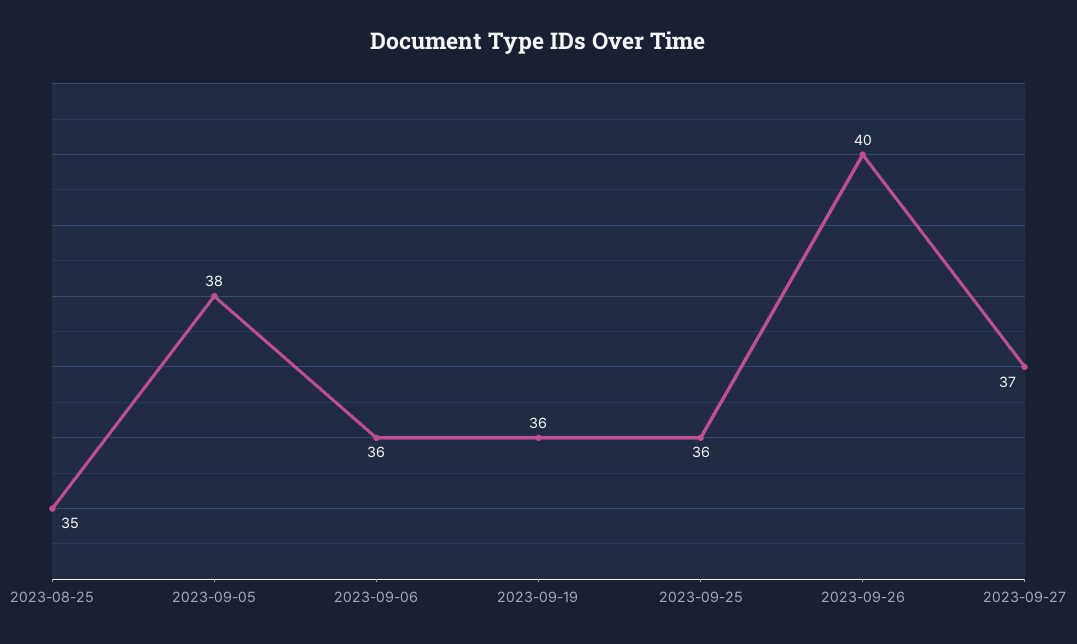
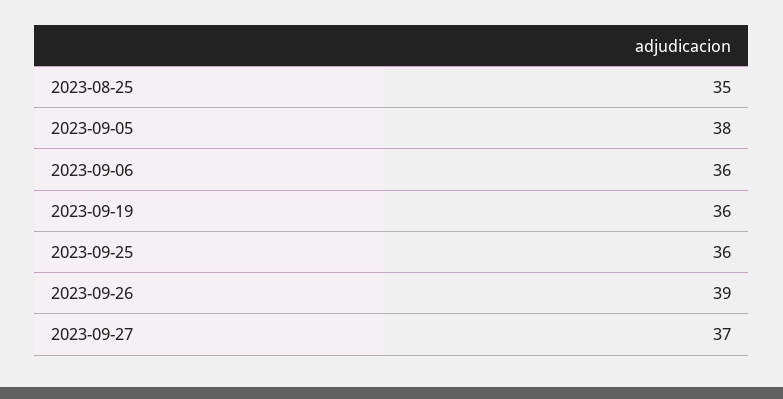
  {
    "2023-08-25": 35,
    "2023-09-05": 38,
    "2023-09-06": 36,
    "2023-09-19": 36,
    "2023-09-25": 36,
-   "2023-09-26": 40,
+   "2023-09-26": 39,
    "2023-09-27": 37
  }

